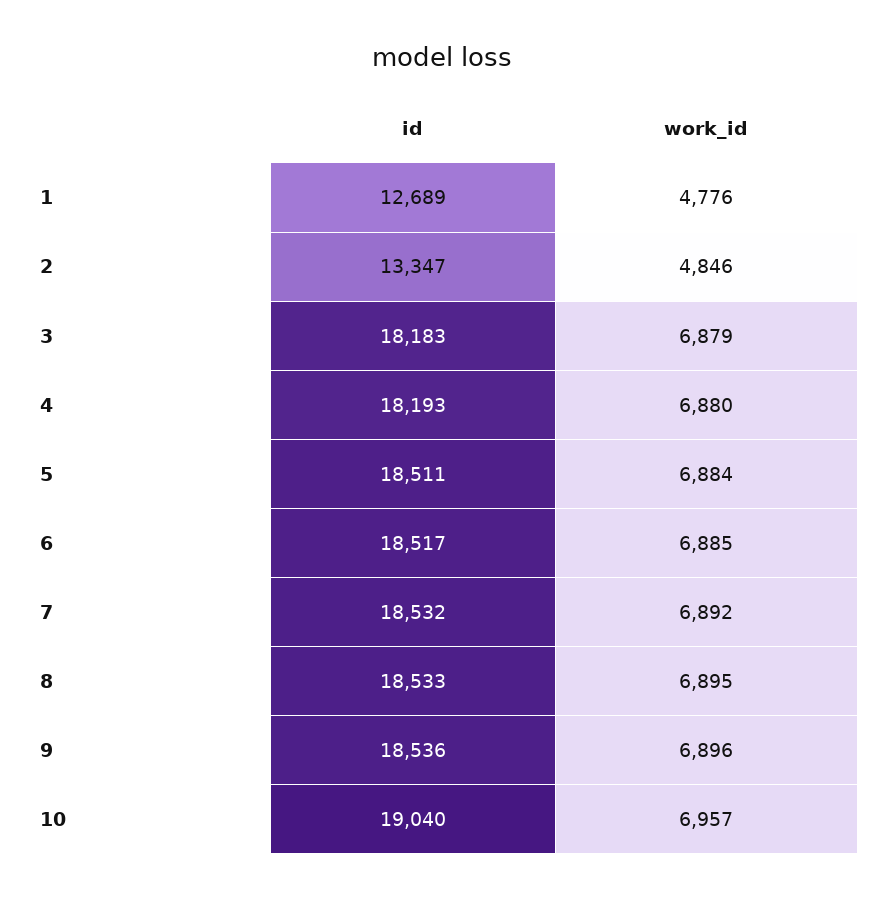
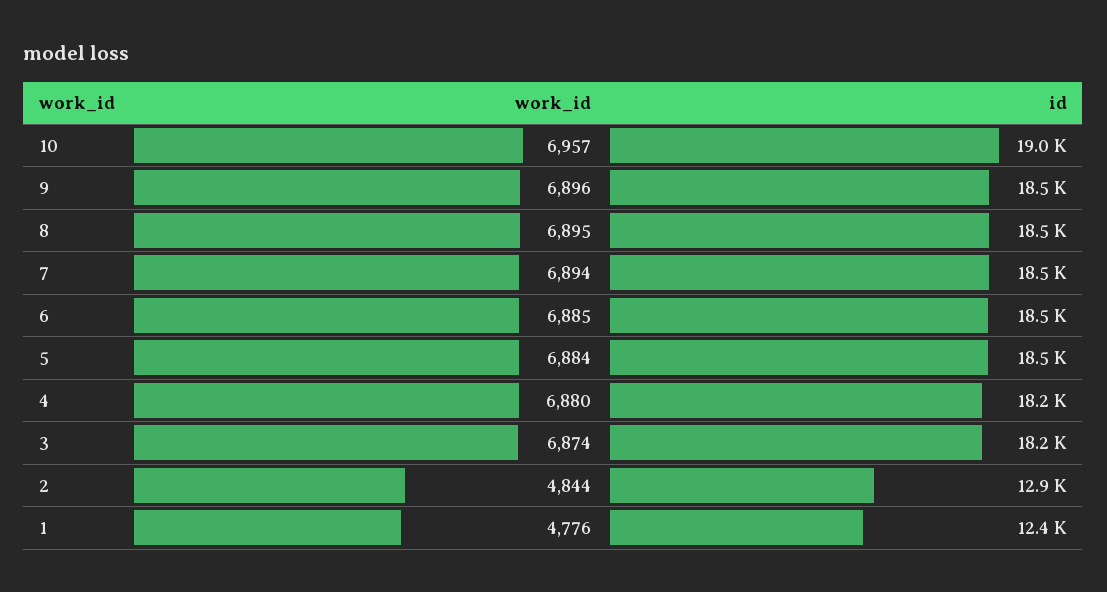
  {
    "id": {
-     "1": 12689,
+     "1": 12400,
-     "2": 13347,
+     "2": 12900,
      "3": 18183,
      "4": 18193,
      "5": 18511,
      "6": 18517,
      "7": 18532,
      "8": 18533,
      "9": 18536,
      "10": 19040
    },
    "work_id": {
      "1": 4776,
-     "2": 4846,
+     "2": 4844,
-     "3": 6879,
+     "3": 6874,
      "4": 6880,
      "5": 6884,
      "6": 6885,
-     "7": 6892,
+     "7": 6894,
      "8": 6895,
      "9": 6896,
      "10": 6957
    }
  }

